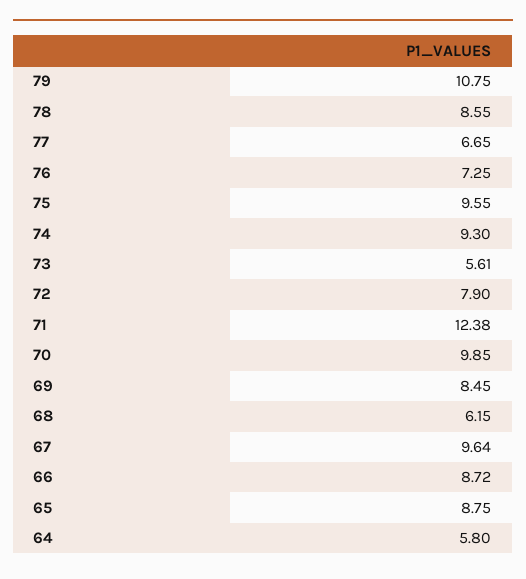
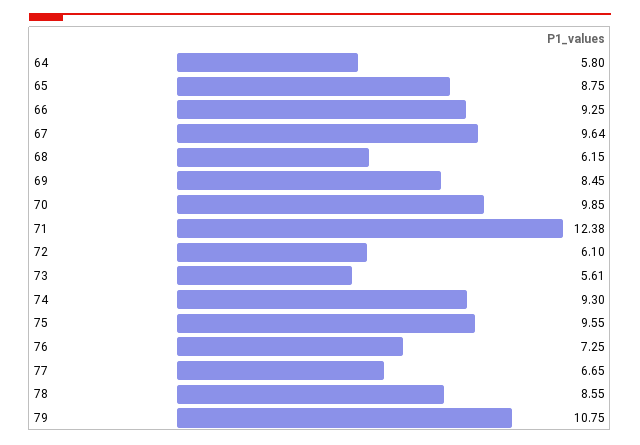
  {
    "79": 10.75,
    "78": 8.55,
    "77": 6.65,
    "76": 7.25,
    "75": 9.55,
    "74": 9.3,
    "73": 5.61,
-   "72": 7.9,
+   "72": 6.1,
    "71": 12.38,
    "70": 9.85,
    "69": 8.45,
    "68": 6.15,
    "67": 9.64,
-   "66": 8.72,
+   "66": 9.25,
    "65": 8.75,
    "64": 5.8
  }

